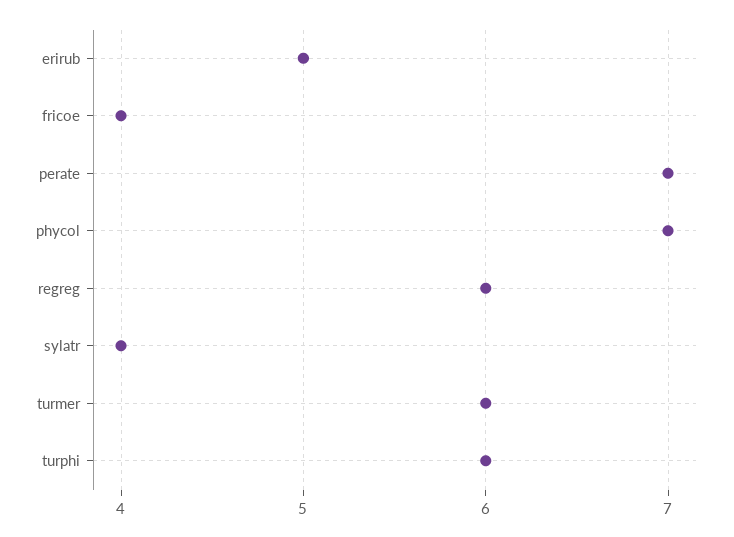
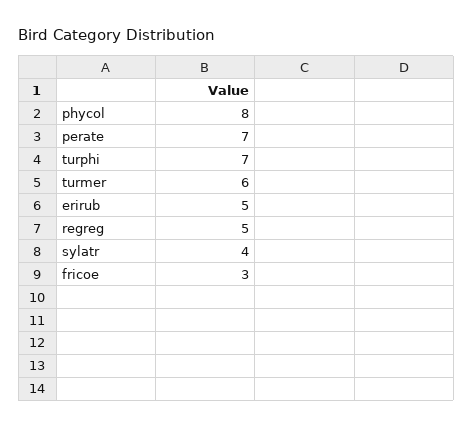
  {
    "erirub": 5,
-   "fricoe": 4,
+   "fricoe": 3,
    "perate": 7,
-   "phycol": 7,
+   "phycol": 8,
-   "regreg": 6,
+   "regreg": 5,
    "sylatr": 4,
    "turmer": 6,
-   "turphi": 6
+   "turphi": 7
  }

